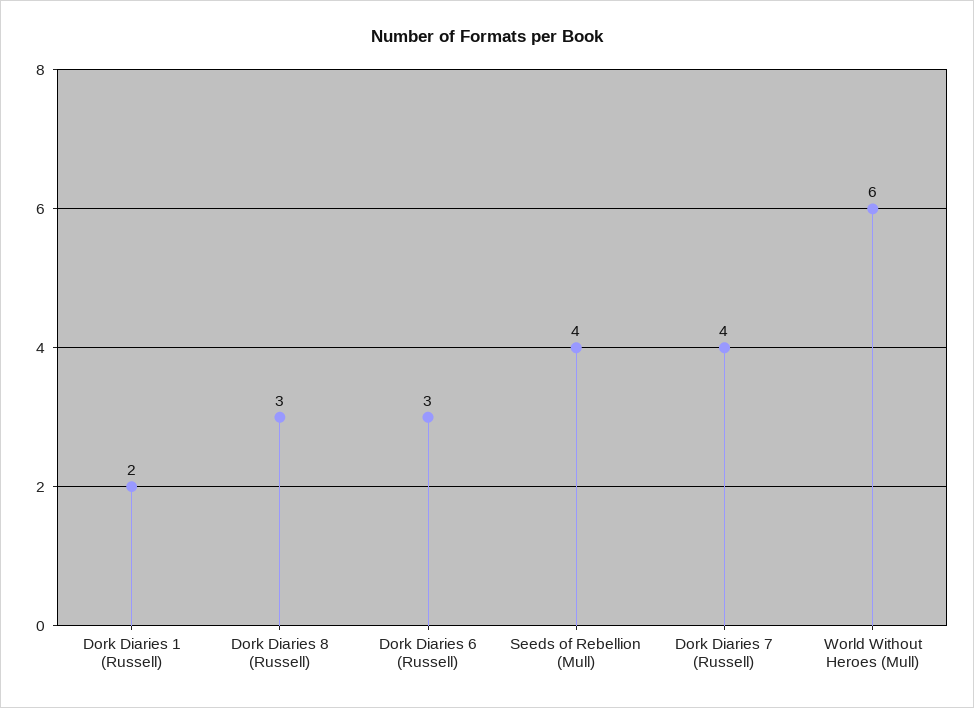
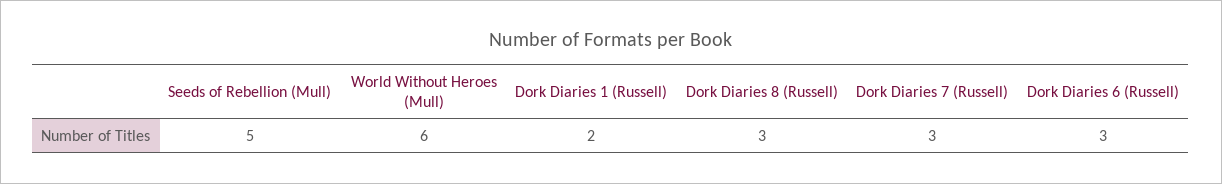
  {
    "Dork Diaries 1 (Russell)": 2,
    "Dork Diaries 8 (Russell)": 3,
    "Dork Diaries 6 (Russell)": 3,
-   "Seeds of Rebellion (Mull)": 4,
+   "Seeds of Rebellion (Mull)": 5,
-   "Dork Diaries 7 (Russell)": 4,
+   "Dork Diaries 7 (Russell)": 3,
    "World Without Heroes (Mull)": 6
  }

